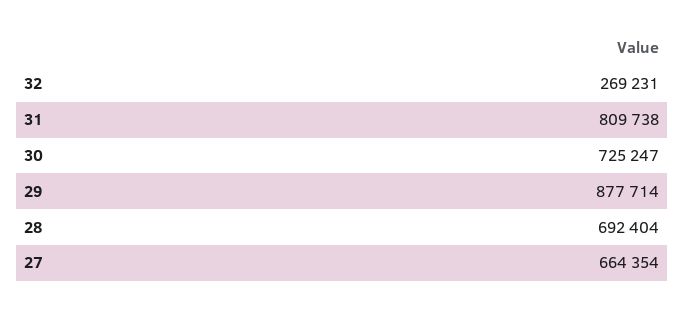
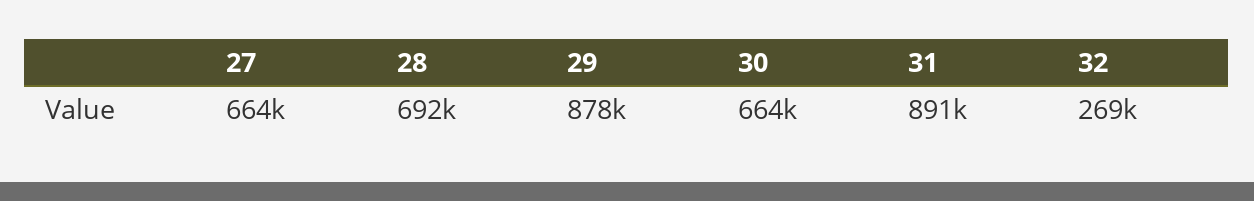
  {
    "32": 269231,
-   "31": 809738,
+   "31": 891000,
-   "30": 725247,
+   "30": 664000,
    "29": 877714,
    "28": 692404,
    "27": 664354
  }

